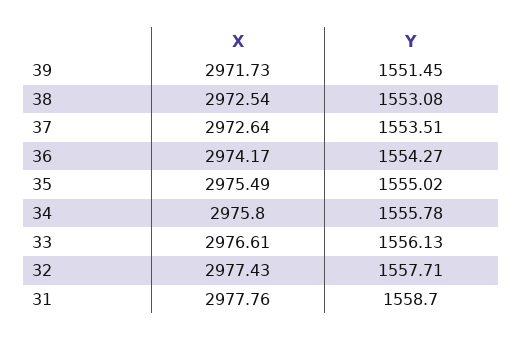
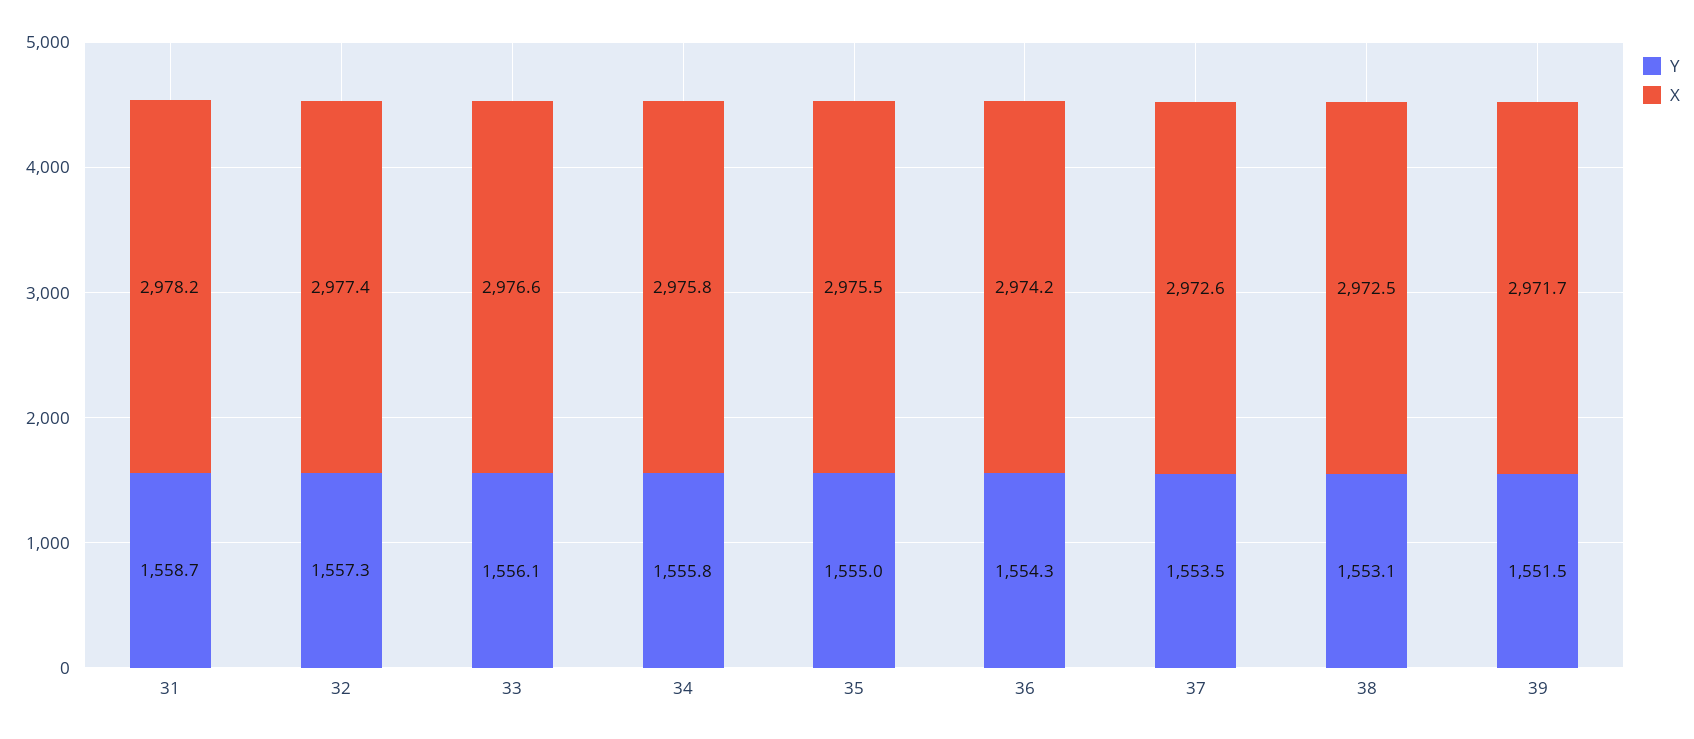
  {
    "X": {
      "39": 2971.73,
      "38": 2972.54,
      "37": 2972.64,
      "36": 2974.17,
      "35": 2975.49,
      "34": 2975.8,
      "33": 2976.61,
      "32": 2977.43,
-     "31": 2977.76
+     "31": 2978.2
    },
    "Y": {
      "39": 1551.45,
      "38": 1553.08,
      "37": 1553.51,
      "36": 1554.27,
      "35": 1555.02,
      "34": 1555.78,
      "33": 1556.13,
-     "32": 1557.71,
+     "32": 1557.3,
      "31": 1558.7
    }
  }

